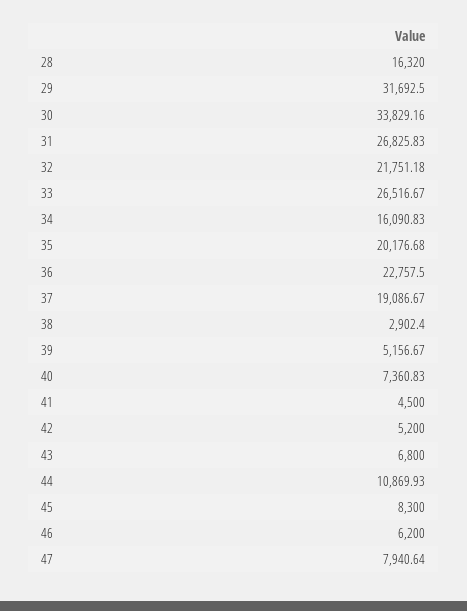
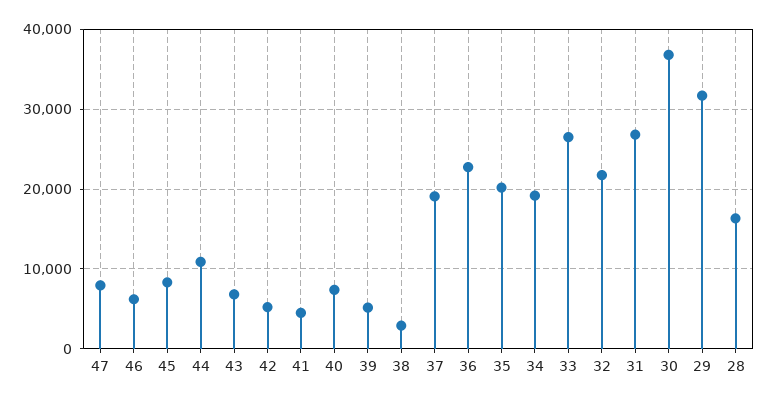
  {
    "28": 16320,
    "29": 31692.5,
-   "30": 33829.16,
+   "30": 37000,
    "31": 26825.83,
    "32": 21751.18,
    "33": 26516.67,
-   "34": 16090.83,
+   "34": 19000,
    "35": 20176.68,
    "36": 22757.5,
    "37": 19086.67,
    "38": 2902.4,
    "39": 5156.67,
    "40": 7360.83,
    "41": 4500,
    "42": 5200,
    "43": 6800,
    "44": 10869.93,
    "45": 8300,
    "46": 6200,
    "47": 7940.64
  }

